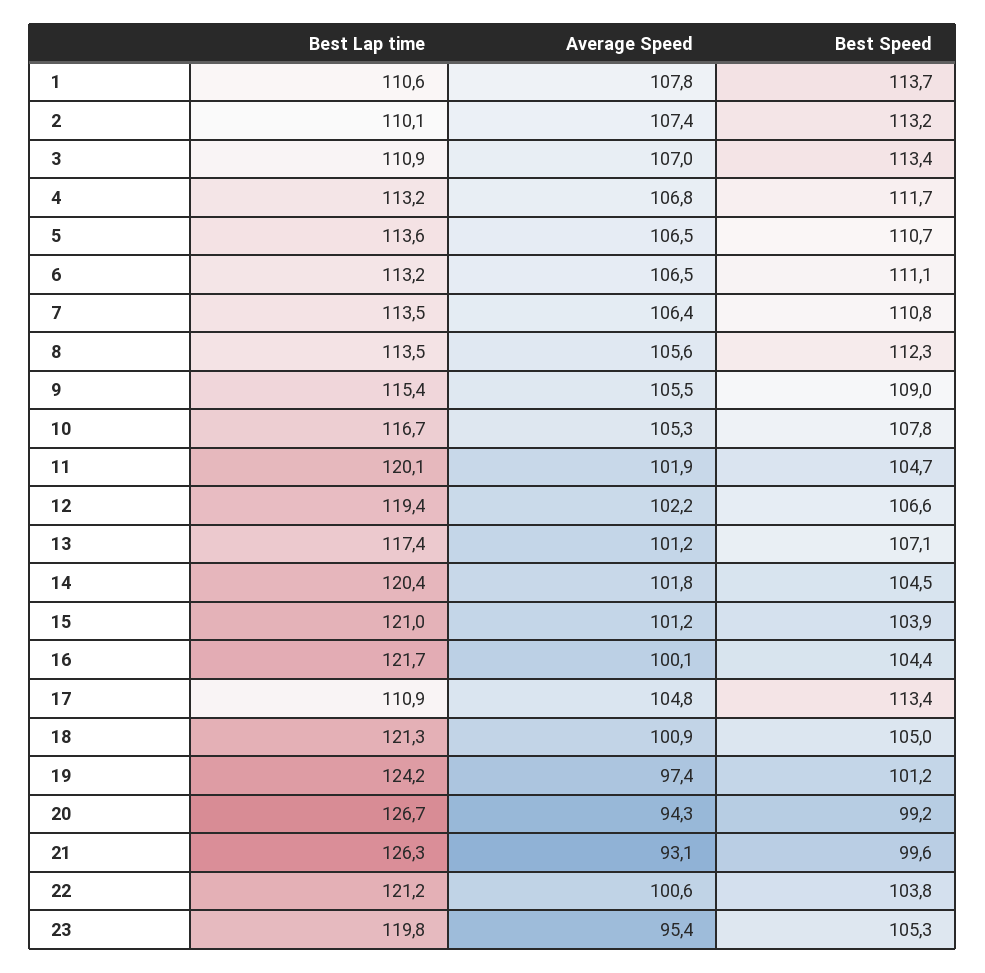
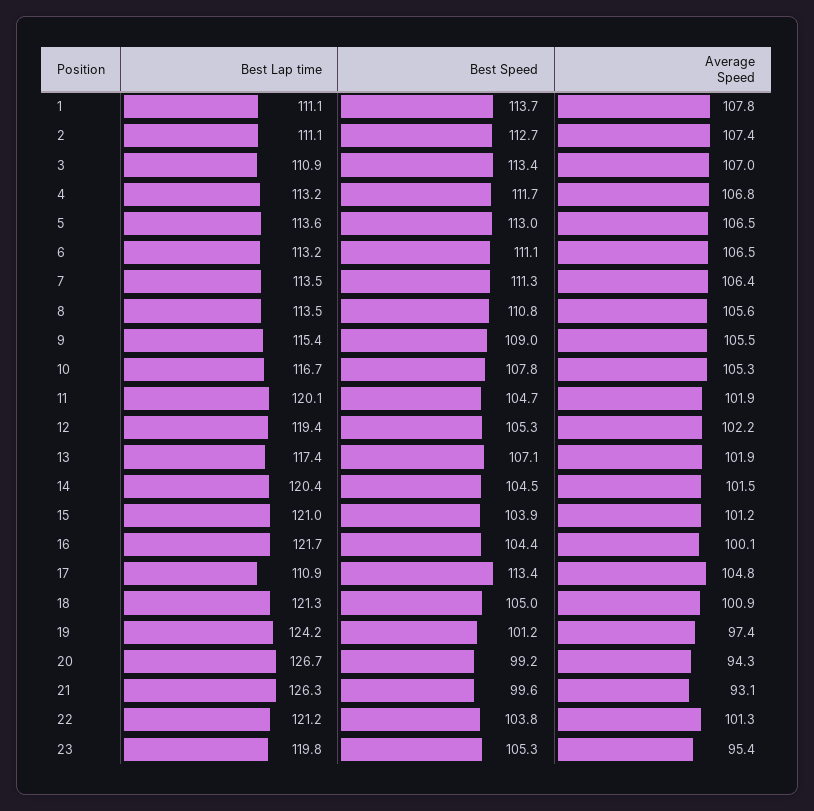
  {
    "Best Lap time": {
-     "1": 110.6,
+     "1": 111.1,
-     "2": 110.1,
+     "2": 111.1,
      "3": 110.9,
      "4": 113.2,
      "5": 113.6,
      "6": 113.2,
      "7": 113.5,
      "8": 113.5,
      "9": 115.4,
      "10": 116.7,
      "11": 120.1,
      "12": 119.4,
      "13": 117.4,
      "14": 120.4,
      "15": 121,
      "16": 121.7,
      "17": 110.9,
      "18": 121.3,
      "19": 124.2,
      "20": 126.7,
      "21": 126.3,
      "22": 121.2,
      "23": 119.8
    },
    "Average Speed": {
      "1": 107.8,
      "2": 107.4,
      "3": 107,
      "4": 106.8,
      "5": 106.5,
      "6": 106.5,
      "7": 106.4,
      "8": 105.6,
      "9": 105.5,
      "10": 105.3,
      "11": 101.9,
      "12": 102.2,
-     "13": 101.2,
+     "13": 101.9,
-     "14": 101.8,
+     "14": 101.5,
      "15": 101.2,
      "16": 100.1,
      "17": 104.8,
      "18": 100.9,
      "19": 97.4,
      "20": 94.3,
      "21": 93.1,
-     "22": 100.6,
+     "22": 101.3,
      "23": 95.4
    },
    "Best Speed": {
      "1": 113.7,
-     "2": 113.2,
+     "2": 112.7,
      "3": 113.4,
      "4": 111.7,
-     "5": 110.7,
+     "5": 113,
      "6": 111.1,
-     "7": 110.8,
+     "7": 111.3,
-     "8": 112.3,
+     "8": 110.8,
      "9": 109,
      "10": 107.8,
      "11": 104.7,
-     "12": 106.6,
+     "12": 105.3,
      "13": 107.1,
      "14": 104.5,
      "15": 103.9,
      "16": 104.4,
      "17": 113.4,
      "18": 105,
      "19": 101.2,
      "20": 99.2,
      "21": 99.6,
      "22": 103.8,
      "23": 105.3
    }
  }

